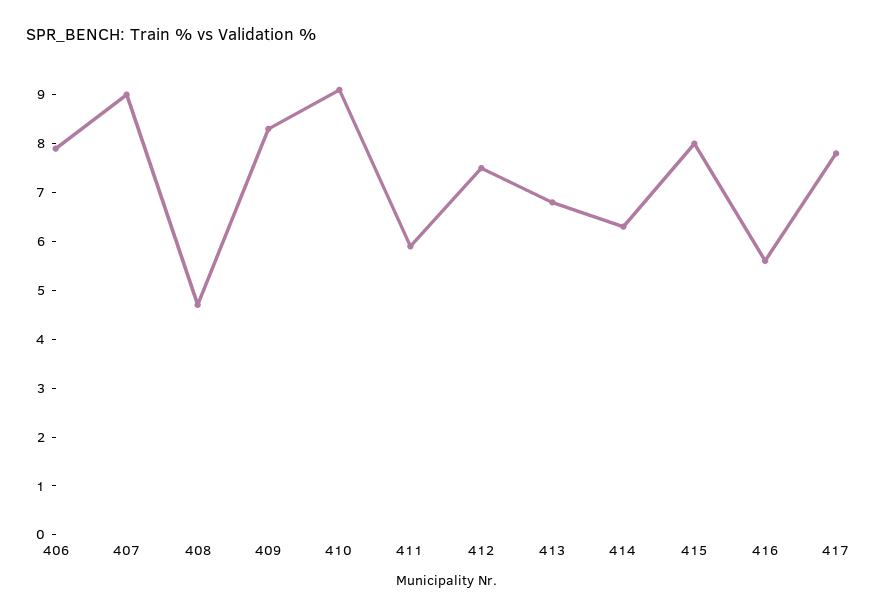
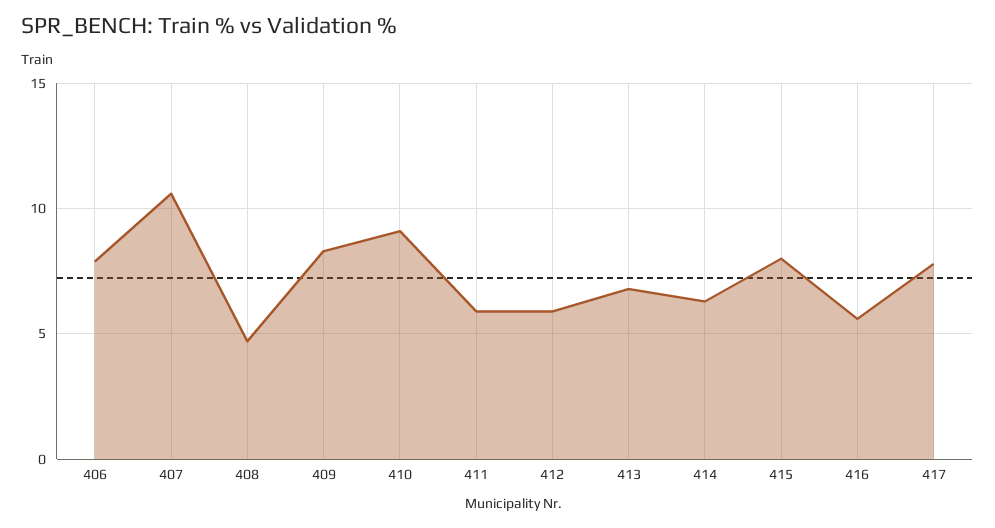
  {
    "406": 8,
-   "407": 9,
+   "407": 10.5,
    "408": 4.5,
    "409": 8.5,
    "410": 9,
    "411": 6,
-   "412": 7.5,
+   "412": 6,
    "413": 7,
    "414": 6.5,
    "415": 8,
    "416": 5.5,
    "417": 8
  }

